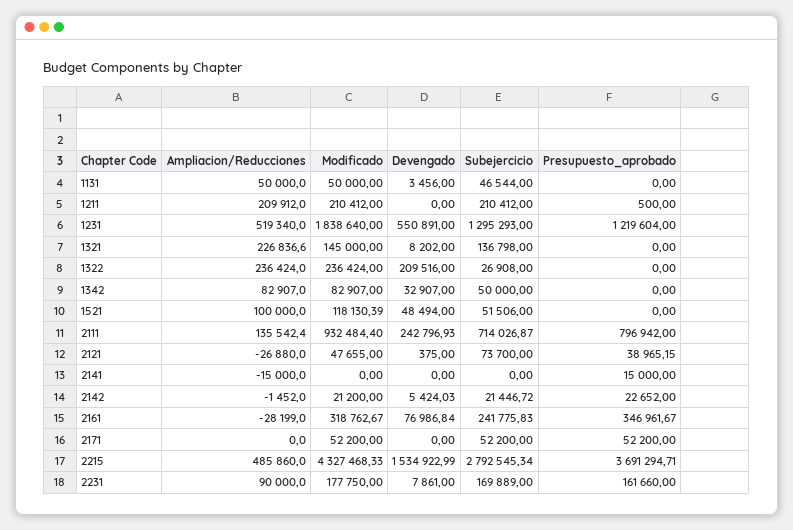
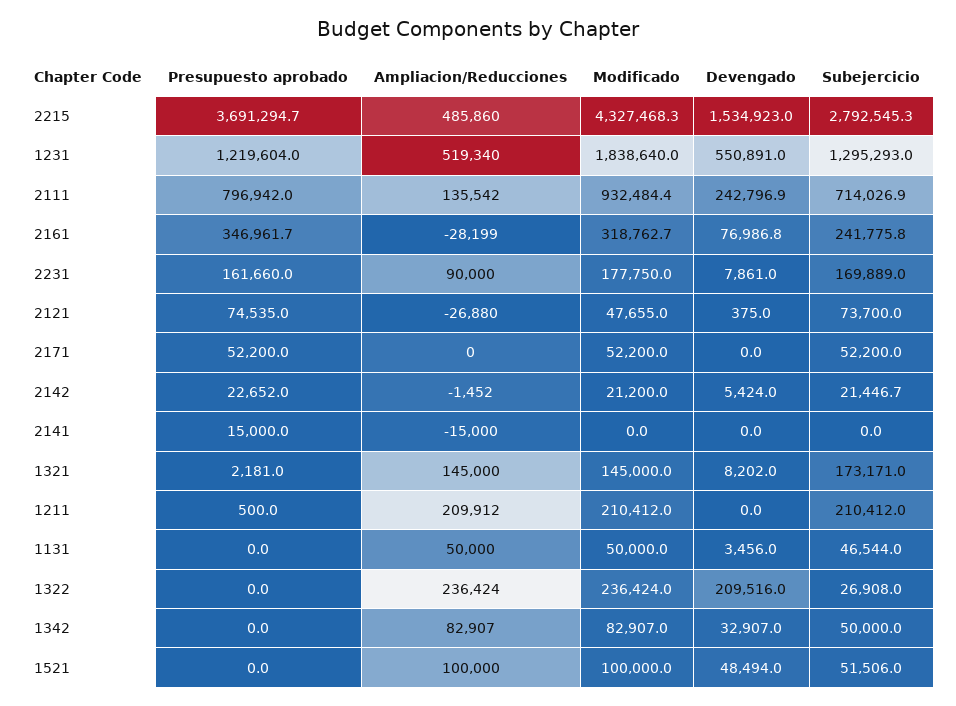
  {
    "Ampliacion/Reducciones": {
      "1131": 50000,
      "1211": 209912,
      "1231": 519340,
-     "1321": 226836.6,
+     "1321": 145000,
      "1322": 236424,
      "1342": 82907,
      "1521": 100000,
      "2111": 135542.4,
      "2121": -26880,
      "2141": -15000,
      "2142": -1452,
      "2161": -28199,
      "2171": 0,
      "2215": 485860,
      "2231": 90000
    },
    "Modificado": {
      "1131": 50000,
      "1211": 210412,
      "1231": 1838640,
      "1321": 145000,
      "1322": 236424,
      "1342": 82907,
-     "1521": 118130.39,
+     "1521": 100000,
      "2111": 932484.4,
      "2121": 47655,
      "2141": 0,
      "2142": 21200,
      "2161": 318762.67,
      "2171": 52200,
      "2215": 4327468.33,
      "2231": 177750
    },
    "Devengado": {
      "1131": 3456,
      "1211": 0,
      "1231": 550891,
      "1321": 8202,
      "1322": 209516,
      "1342": 32907,
      "1521": 48494,
      "2111": 242796.93,
      "2121": 375,
      "2141": 0,
      "2142": 5424.03,
      "2161": 76986.84,
      "2171": 0,
      "2215": 1534922.99,
      "2231": 7861
    },
    "Subejercicio": {
      "1131": 46544,
      "1211": 210412,
      "1231": 1295293,
-     "1321": 136798,
+     "1321": 173171,
      "1322": 26908,
      "1342": 50000,
      "1521": 51506,
      "2111": 714026.87,
      "2121": 73700,
      "2141": 0,
      "2142": 21446.72,
      "2161": 241775.83,
      "2171": 52200,
      "2215": 2792545.34,
      "2231": 169889
    },
    "Presupuesto_aprobado": {
      "1131": 0,
      "1211": 500,
      "1231": 1219604,
-     "1321": 0,
+     "1321": 2181,
      "1322": 0,
      "1342": 0,
      "1521": 0,
      "2111": 796942,
-     "2121": 38965.15,
+     "2121": 74535,
      "2141": 15000,
      "2142": 22652,
      "2161": 346961.67,
      "2171": 52200,
      "2215": 3691294.71,
      "2231": 161660
    }
  }

